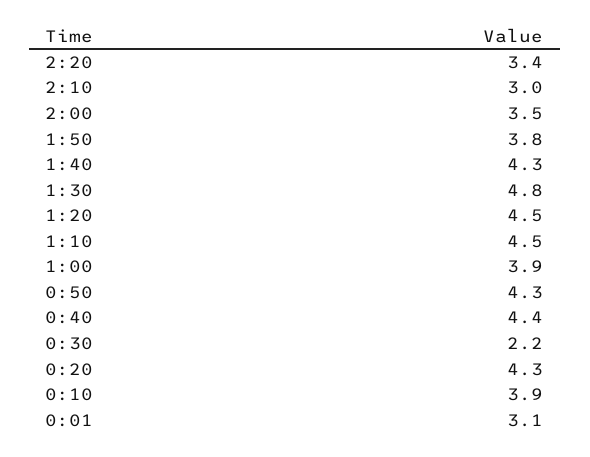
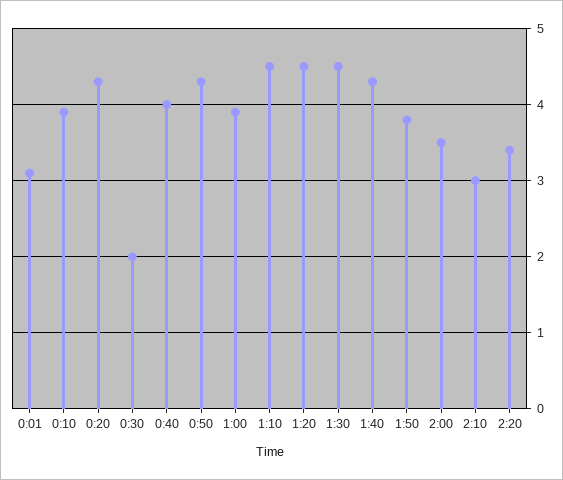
  {
    "2:20": 3.4,
    "2:10": 3,
    "2:00": 3.5,
    "1:50": 3.8,
    "1:40": 4.3,
-   "1:30": 4.8,
+   "1:30": 4.5,
    "1:20": 4.5,
    "1:10": 4.5,
    "1:00": 3.9,
    "0:50": 4.3,
-   "0:40": 4.4,
+   "0:40": 4,
-   "0:30": 2.2,
+   "0:30": 2,
    "0:20": 4.3,
    "0:10": 3.9,
    "0:01": 3.1
  }

